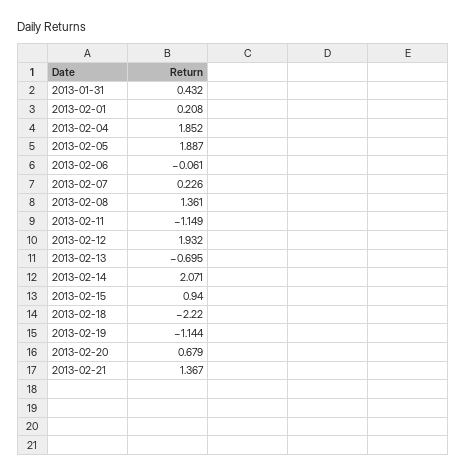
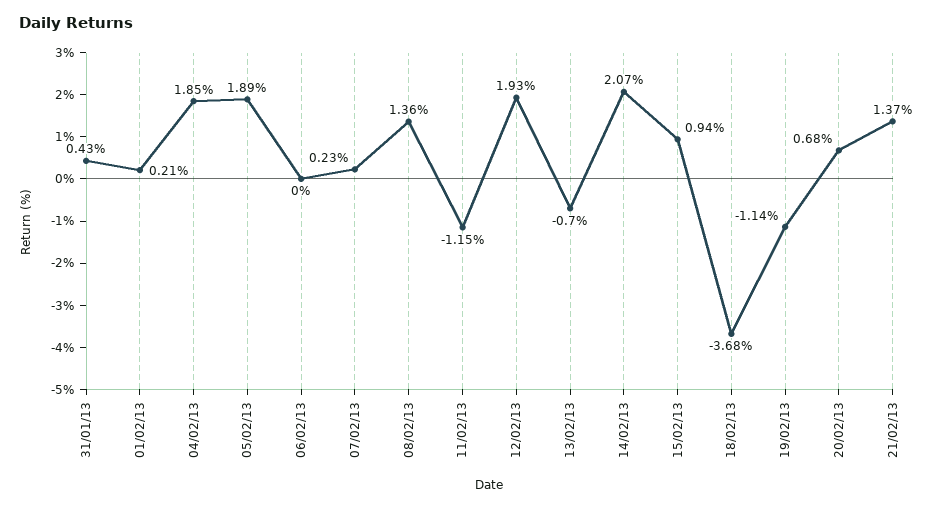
  {
    "2013-01-31": 0.432,
    "2013-02-01": 0.208,
    "2013-02-04": 1.852,
    "2013-02-05": 1.887,
-   "2013-02-06": -0.061,
+   "2013-02-06": 0,
    "2013-02-07": 0.226,
    "2013-02-08": 1.361,
    "2013-02-11": -1.149,
    "2013-02-12": 1.932,
    "2013-02-13": -0.695,
    "2013-02-14": 2.071,
    "2013-02-15": 0.94,
-   "2013-02-18": -2.22,
+   "2013-02-18": -3.68,
    "2013-02-19": -1.144,
    "2013-02-20": 0.679,
    "2013-02-21": 1.367
  }

